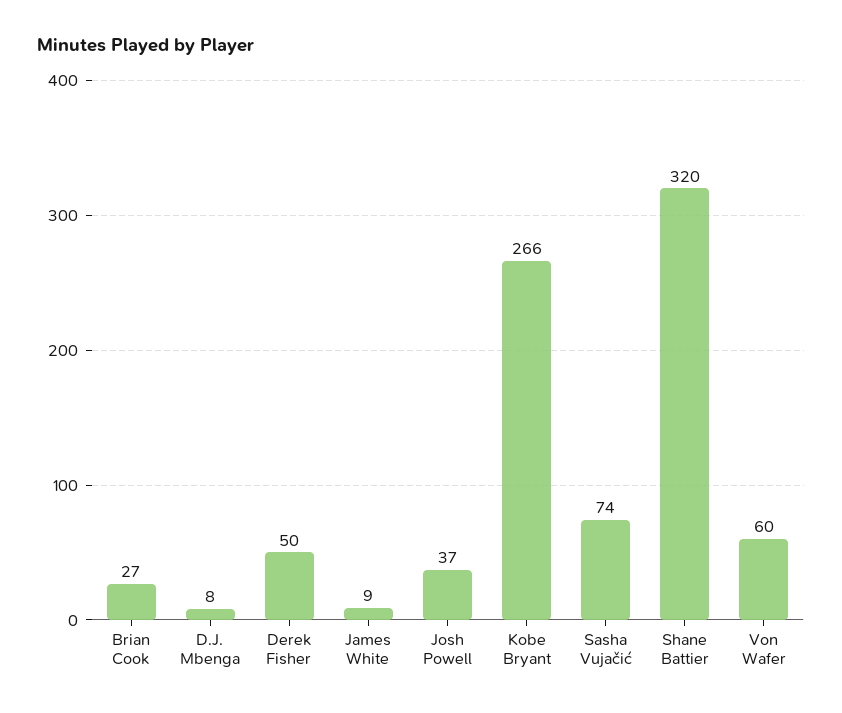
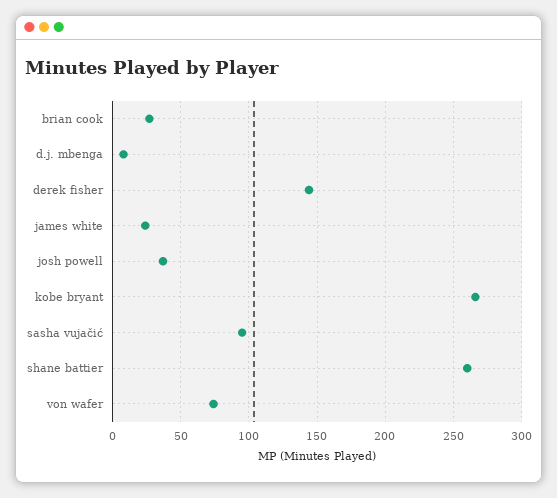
  {
    "Brian Cook": 27,
    "D.J. Mbenga": 8,
-   "Derek Fisher": 50,
+   "Derek Fisher": 145,
-   "James White": 9,
+   "James White": 25,
    "Josh Powell": 37,
    "Kobe Bryant": 266,
-   "Sasha Vujačić": 74,
+   "Sasha Vujačić": 95,
-   "Shane Battier": 320,
+   "Shane Battier": 260,
-   "Von Wafer": 60
+   "Von Wafer": 75
  }

